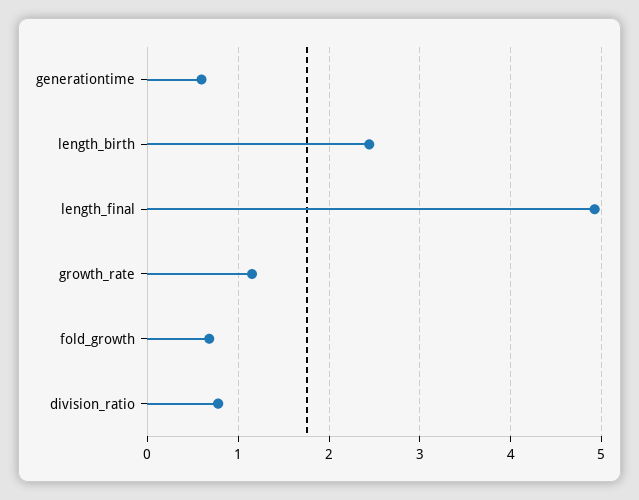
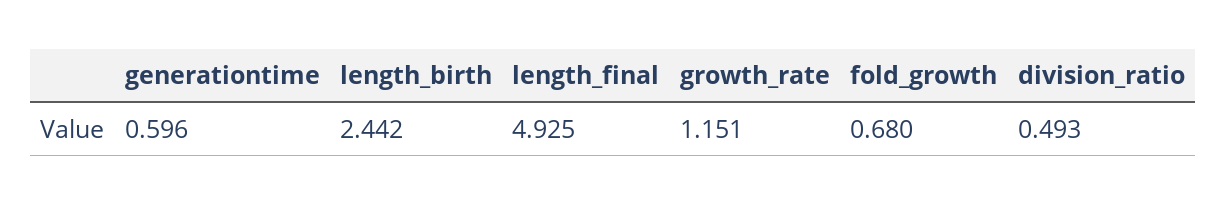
  {
    "generationtime": 0.596,
    "length_birth": 2.442,
    "length_final": 4.925,
    "growth_rate": 1.151,
    "fold_growth": 0.68,
-   "division_ratio": 0.8
+   "division_ratio": 0.493
  }

